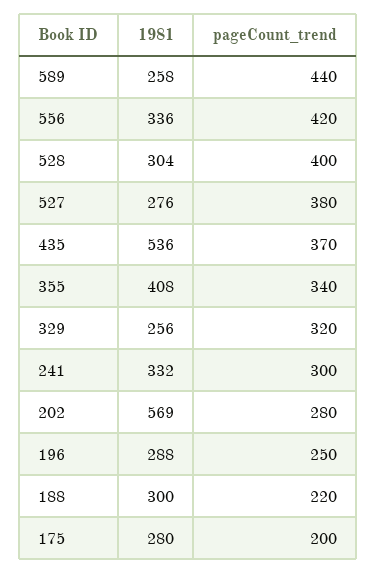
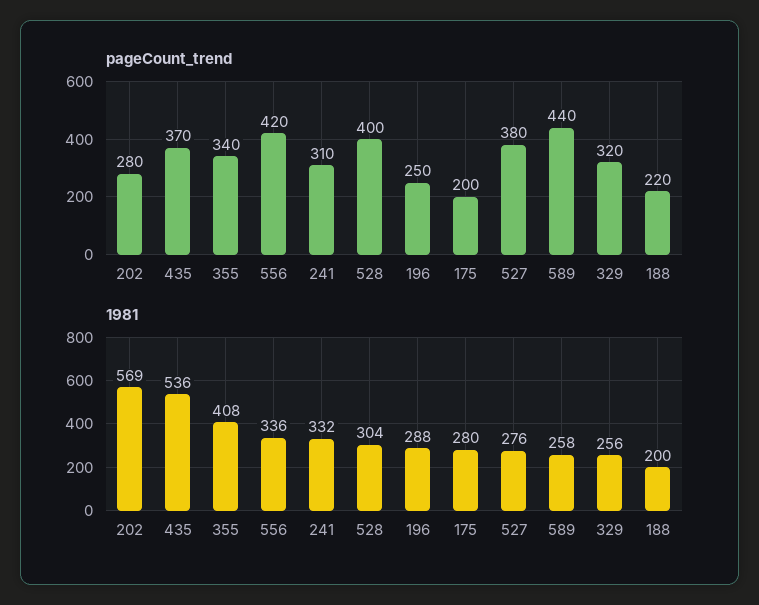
  {
    "1981": {
      "589": 258,
      "556": 336,
      "528": 304,
      "527": 276,
      "435": 536,
      "355": 408,
      "329": 256,
      "241": 332,
      "202": 569,
      "196": 288,
-     "188": 300,
+     "188": 200,
      "175": 280
    },
    "pageCount_trend": {
      "589": 440,
      "556": 420,
      "528": 400,
      "527": 380,
      "435": 370,
      "355": 340,
      "329": 320,
-     "241": 300,
+     "241": 310,
      "202": 280,
      "196": 250,
      "188": 220,
      "175": 200
    }
  }

